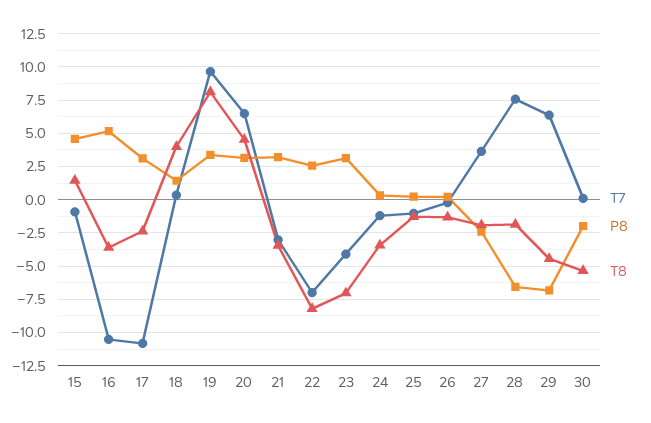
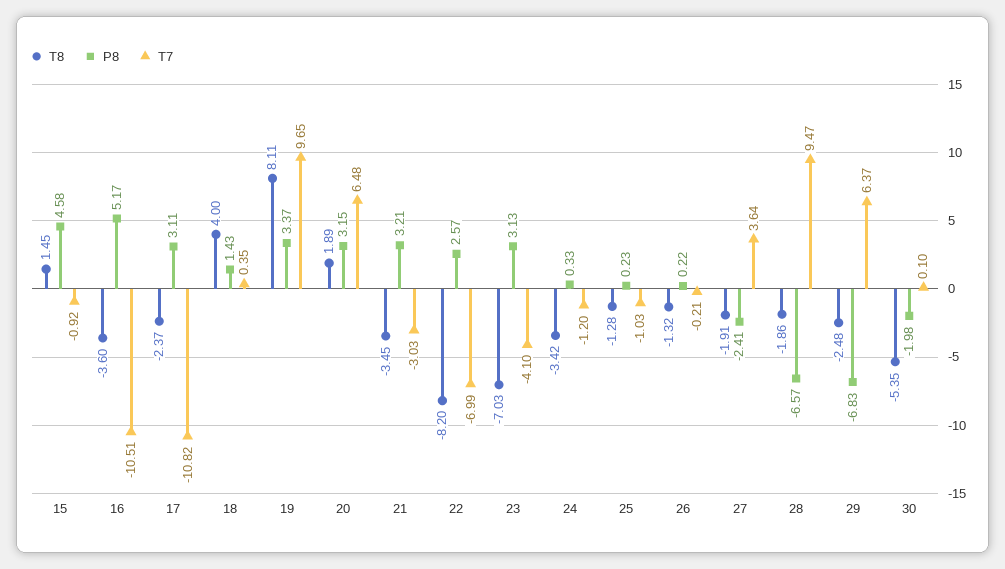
  {
    "T7": {
      "15": -0.92,
      "16": -10.51,
      "17": -10.82,
      "18": 0.35,
      "19": 9.65,
      "20": 6.48,
      "21": -3.03,
      "22": -6.99,
      "23": -4.1,
      "24": -1.2,
      "25": -1.03,
      "26": -0.21,
      "27": 3.64,
-     "28": 7.5,
+     "28": 9.47,
      "29": 6.37,
      "30": 0.1
    },
    "P8": {
      "15": 4.58,
      "16": 5.17,
      "17": 3.11,
      "18": 1.43,
      "19": 3.37,
      "20": 3.15,
      "21": 3.21,
      "22": 2.57,
      "23": 3.13,
      "24": 0.33,
      "25": 0.23,
      "26": 0.22,
      "27": -2.41,
      "28": -6.57,
      "29": -6.83,
      "30": -1.98
    },
    "T8": {
      "15": 1.45,
      "16": -3.6,
      "17": -2.37,
      "18": 4,
      "19": 8.11,
-     "20": 4.5,
+     "20": 1.89,
      "21": -3.45,
      "22": -8.2,
      "23": -7.03,
      "24": -3.42,
      "25": -1.28,
      "26": -1.32,
      "27": -1.91,
      "28": -1.86,
-     "29": -4.5,
+     "29": -2.48,
      "30": -5.35
    }
  }

